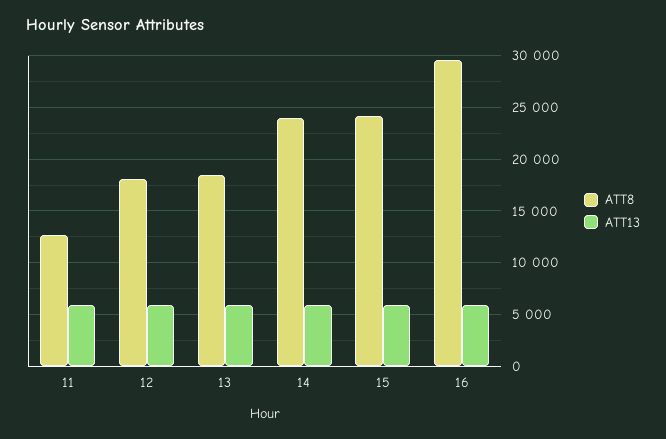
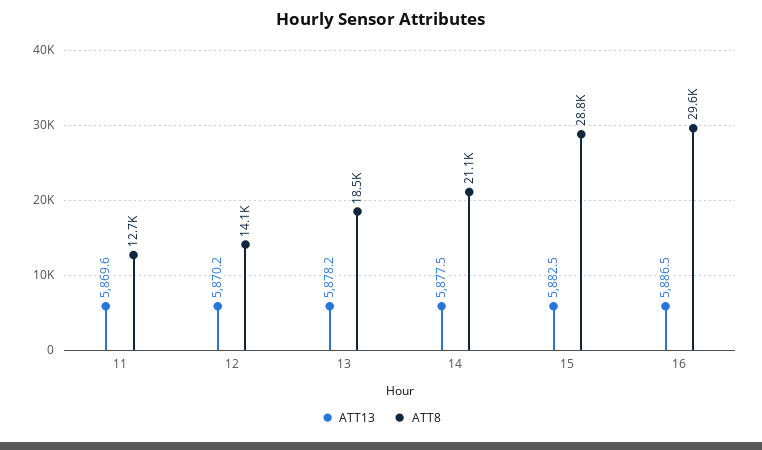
  {
    "ATT8": {
      "11": 12700,
-     "12": 18000,
+     "12": 14100,
      "13": 18500,
-     "14": 24000,
+     "14": 21100,
-     "15": 24000,
+     "15": 28800,
      "16": 29600
    },
    "ATT13": {
      "11": 5869.6,
      "12": 5870.2,
      "13": 5878.2,
      "14": 5877.5,
      "15": 5882.5,
      "16": 5886.5
    }
  }

